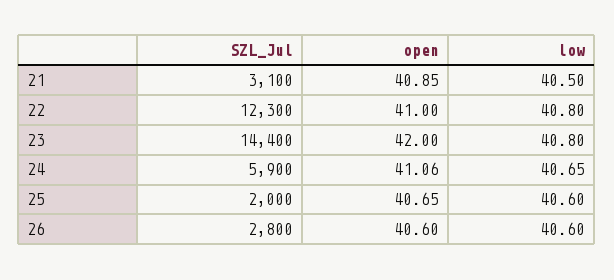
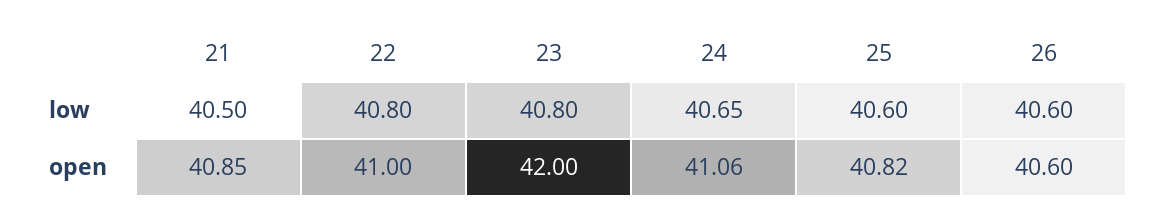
  {
-   "SZL_Jul": {
-     "21": 3100,
-     "22": 12300,
-     "23": 14400,
-     "24": 5900,
-     "25": 2000,
-     "26": 2800
-   },
    "open": {
      "21": 40.85,
      "22": 41,
      "23": 42,
      "24": 41.06,
-     "25": 40.65,
+     "25": 40.82,
      "26": 40.6
    },
    "low": {
      "21": 40.5,
      "22": 40.8,
      "23": 40.8,
      "24": 40.65,
      "25": 40.6,
      "26": 40.6
    }
  }

